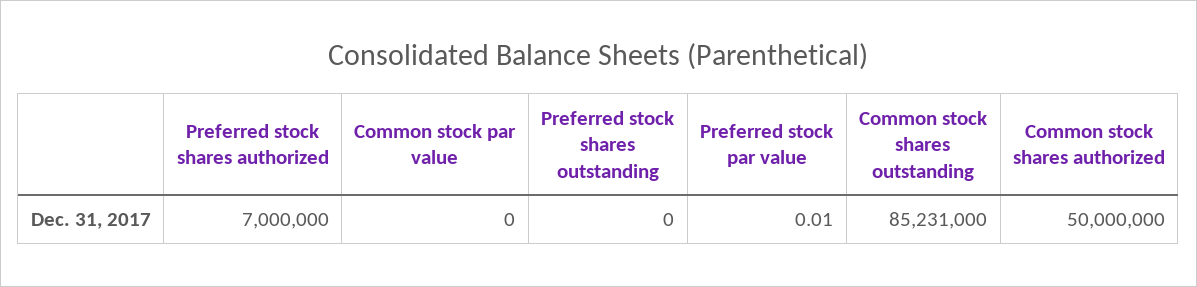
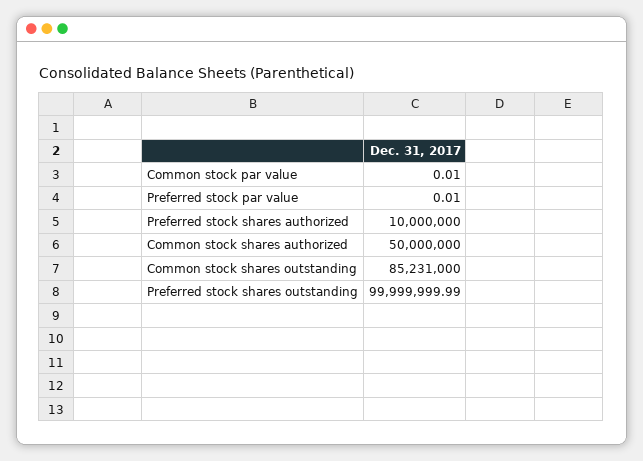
  {
-   "Preferred stock shares authorized": 7000000,
+   "Preferred stock shares authorized": 10000000,
-   "Common stock par value": 0,
+   "Common stock par value": 0.01,
-   "Preferred stock shares outstanding": 0,
+   "Preferred stock shares outstanding": 99999999.99,
    "Preferred stock par value": 0.01,
    "Common stock shares outstanding": 85231000,
    "Common stock shares authorized": 50000000
  }

